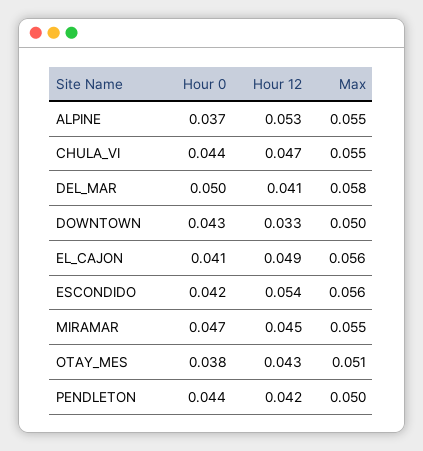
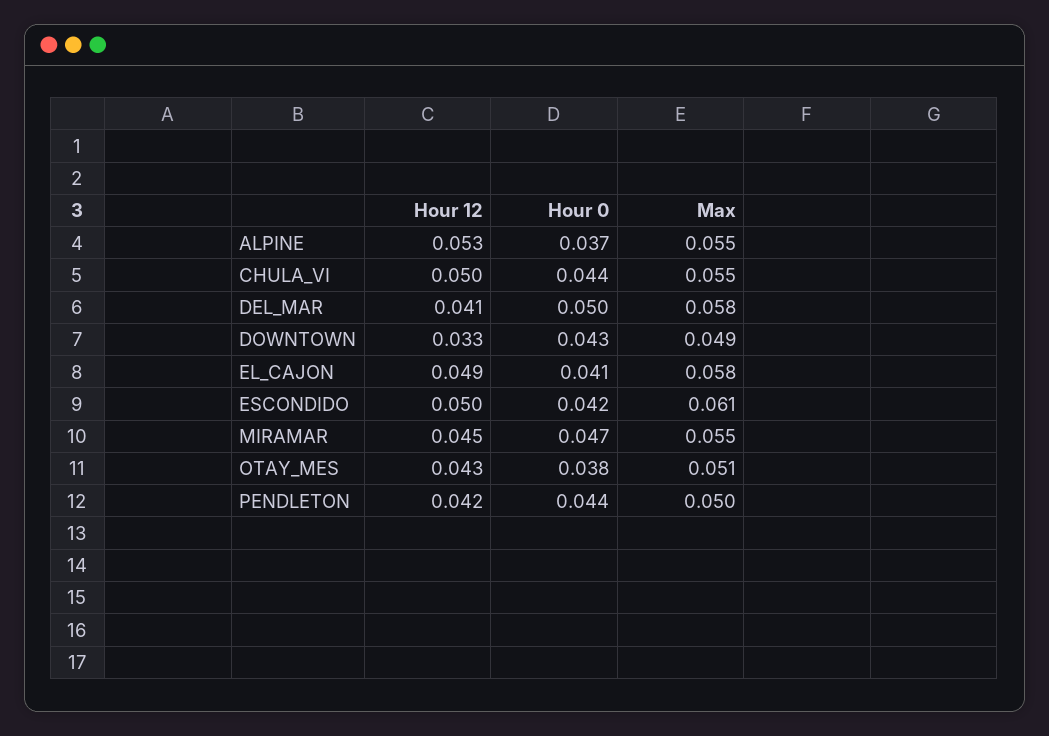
  {
    "Hour 0": {
      "ALPINE": 0.037,
      "CHULA_VI": 0.044,
      "DEL_MAR": 0.05,
      "DOWNTOWN": 0.043,
      "EL_CAJON": 0.041,
      "ESCONDIDO": 0.042,
      "MIRAMAR": 0.047,
      "OTAY_MES": 0.038,
      "PENDLETON": 0.044
    },
    "Hour 12": {
      "ALPINE": 0.053,
-     "CHULA_VI": 0.047,
+     "CHULA_VI": 0.05,
      "DEL_MAR": 0.041,
      "DOWNTOWN": 0.033,
      "EL_CAJON": 0.049,
-     "ESCONDIDO": 0.054,
+     "ESCONDIDO": 0.05,
      "MIRAMAR": 0.045,
      "OTAY_MES": 0.043,
      "PENDLETON": 0.042
    },
    "Max": {
      "ALPINE": 0.055,
      "CHULA_VI": 0.055,
      "DEL_MAR": 0.058,
-     "DOWNTOWN": 0.05,
+     "DOWNTOWN": 0.049,
-     "EL_CAJON": 0.056,
+     "EL_CAJON": 0.058,
-     "ESCONDIDO": 0.056,
+     "ESCONDIDO": 0.061,
      "MIRAMAR": 0.055,
      "OTAY_MES": 0.051,
      "PENDLETON": 0.05
    }
  }

